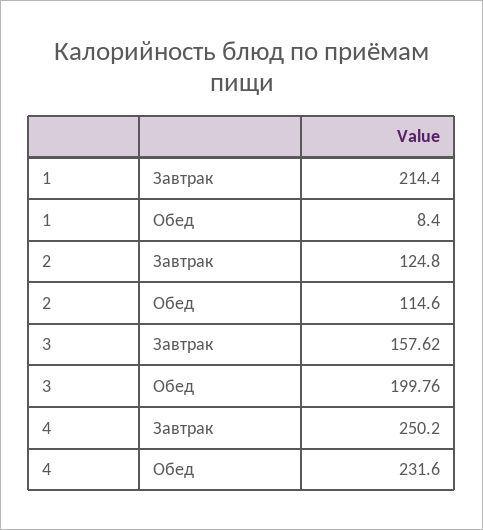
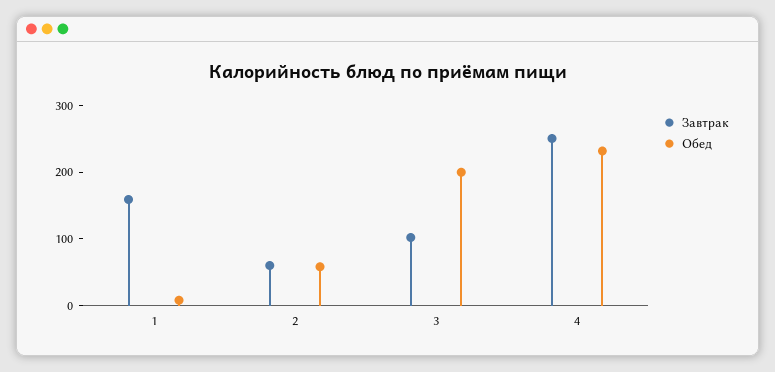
  {
    "Завтрак": {
-     "1": 214.4,
+     "1": 160,
-     "2": 124.8,
+     "2": 60,
-     "3": 157.62,
+     "3": 100,
      "4": 250.2
    },
    "Обед": {
      "1": 8.4,
-     "2": 114.6,
+     "2": 60,
      "3": 199.76,
      "4": 231.6
    }
  }

